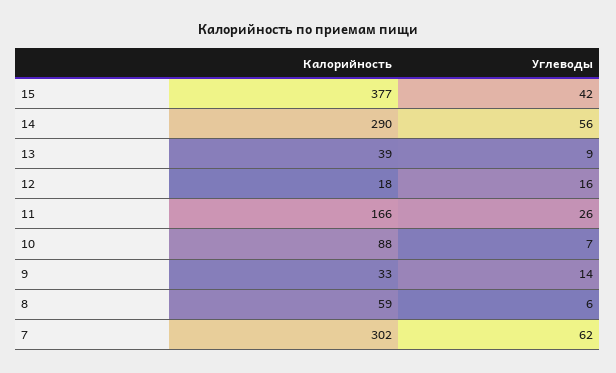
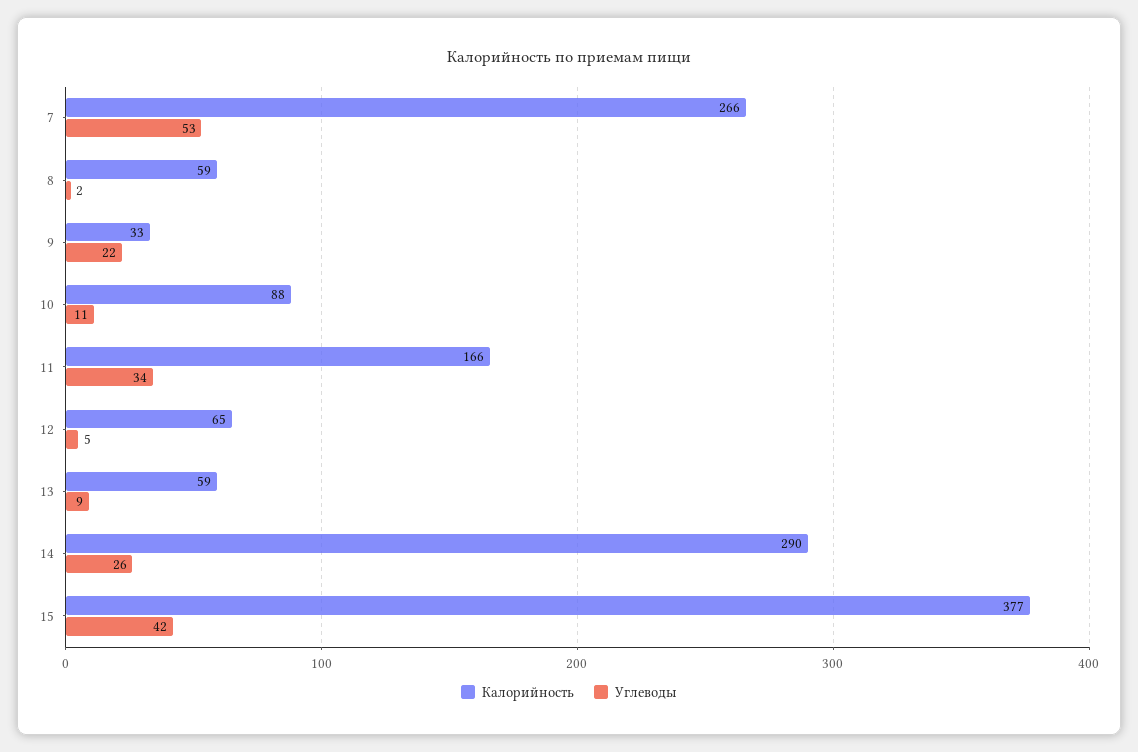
  {
    "Калорийность": {
      "15": 377,
      "14": 290,
-     "13": 39,
+     "13": 59,
-     "12": 18,
+     "12": 65,
      "11": 166,
      "10": 88,
      "9": 33,
      "8": 59,
-     "7": 302
+     "7": 266
    },
    "Углеводы": {
      "15": 42,
-     "14": 56,
+     "14": 26,
      "13": 9,
-     "12": 16,
+     "12": 5,
-     "11": 26,
+     "11": 34,
-     "10": 7,
+     "10": 11,
-     "9": 14,
+     "9": 22,
-     "8": 6,
+     "8": 2,
-     "7": 62
+     "7": 53
    }
  }

